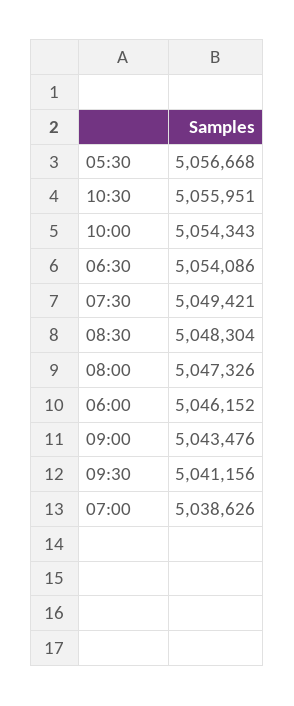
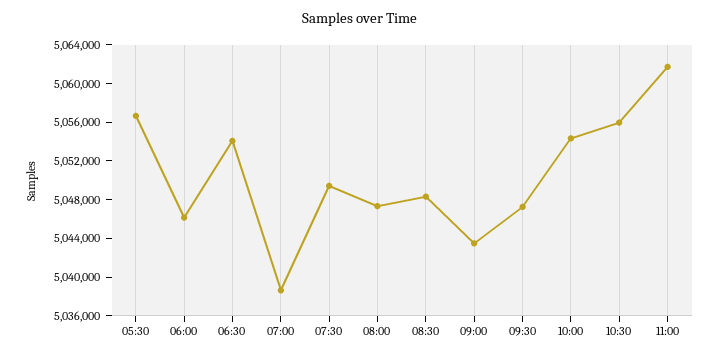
  {
    "05:30": 5056668,
    "10:30": 5055951,
    "10:00": 5054343,
    "06:30": 5054086,
    "07:30": 5049421,
    "08:30": 5048304,
    "08:00": 5047326,
    "06:00": 5046152,
    "09:00": 5043476,
-   "09:30": 5041156,
+   "09:30": 5047000,
-   "07:00": 5038626
+   "07:00": 5038626,
+   "11:00": 5062000
  }

